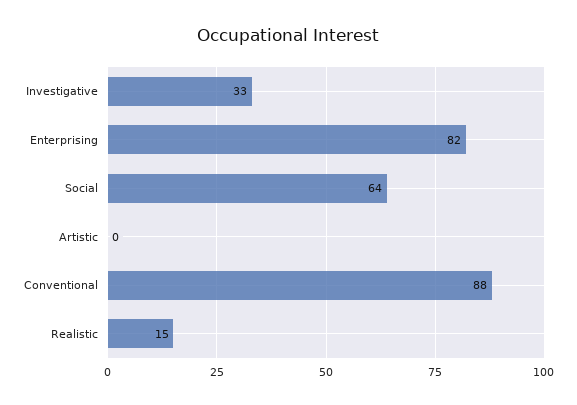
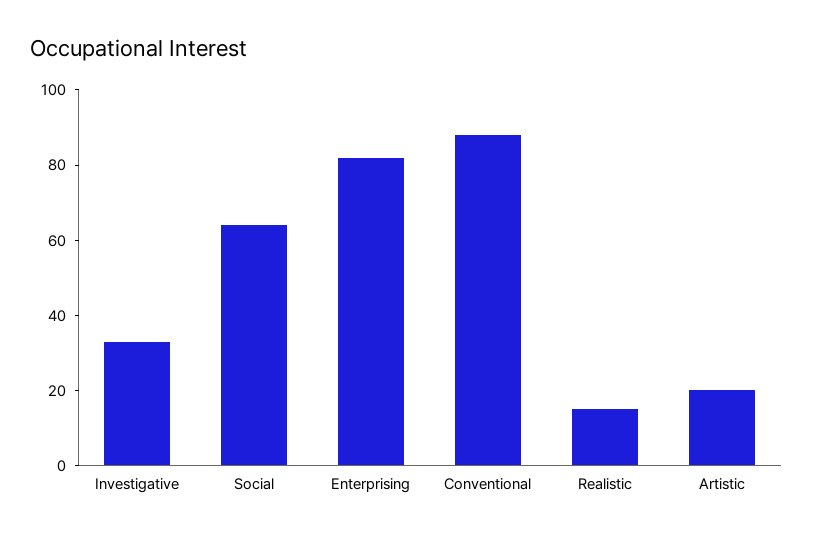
  {
    "Investigative": 33,
    "Enterprising": 82,
    "Social": 64,
-   "Artistic": 0,
+   "Artistic": 20,
    "Conventional": 88,
    "Realistic": 15
  }

